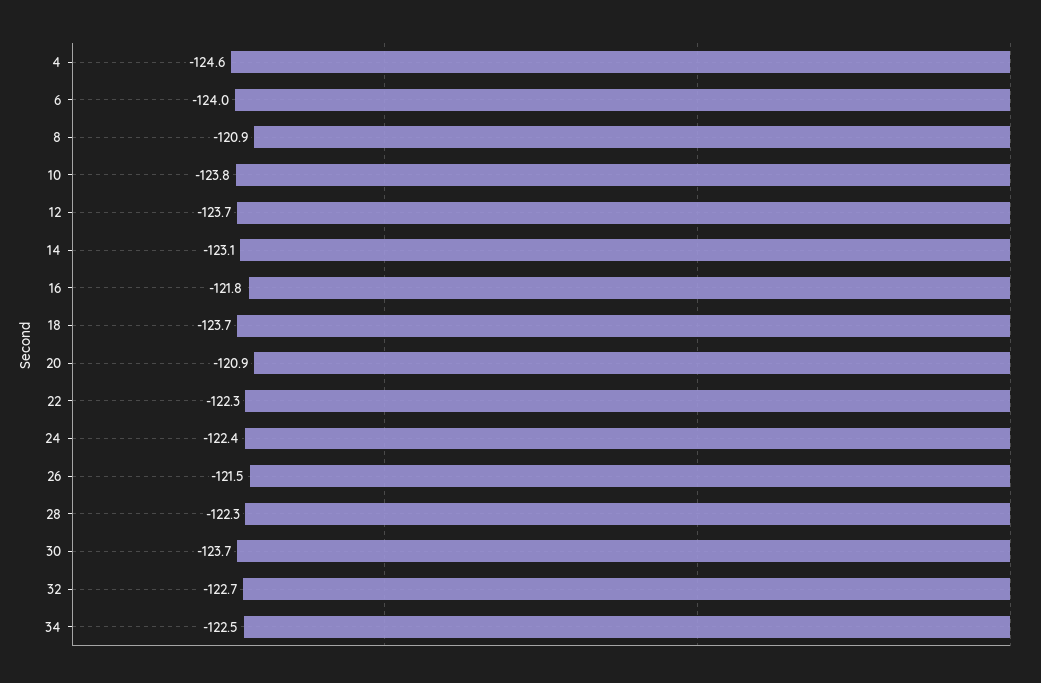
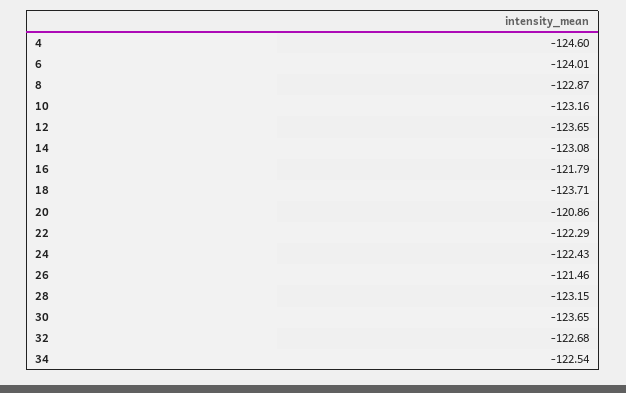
  {
    "4": -124.6,
    "6": -124.01,
-   "8": -120.9,
+   "8": -122.87,
-   "10": -123.8,
+   "10": -123.16,
    "12": -123.65,
    "14": -123.08,
    "16": -121.79,
    "18": -123.71,
    "20": -120.86,
    "22": -122.29,
    "24": -122.43,
    "26": -121.46,
-   "28": -122.3,
+   "28": -123.15,
    "30": -123.65,
    "32": -122.68,
    "34": -122.54
  }

